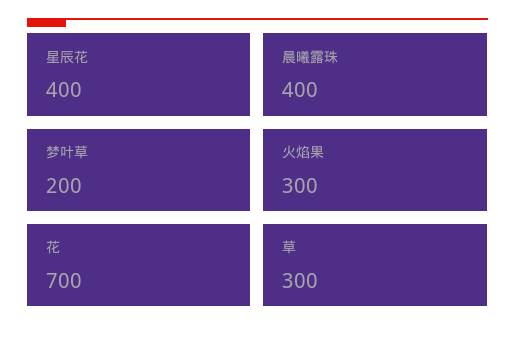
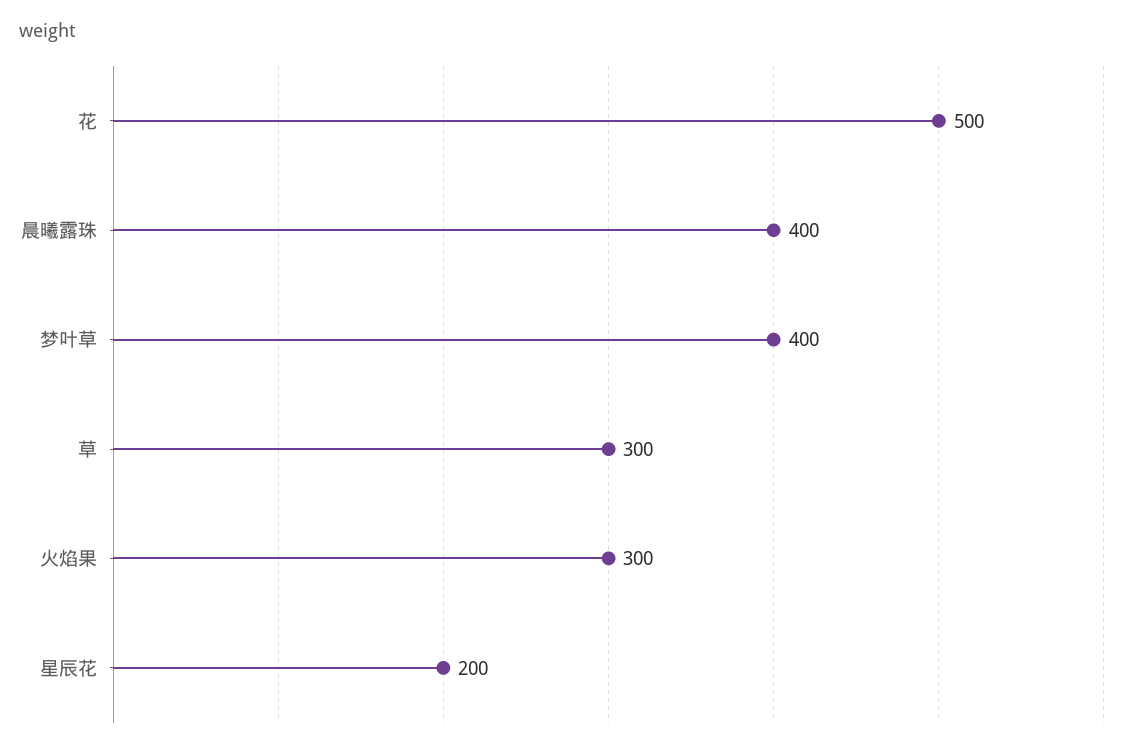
  {
-   "星辰花": 400,
+   "星辰花": 200,
    "晨曦露珠": 400,
-   "梦叶草": 200,
+   "梦叶草": 400,
    "火焰果": 300,
-   "花": 700,
+   "花": 500,
    "草": 300
  }

